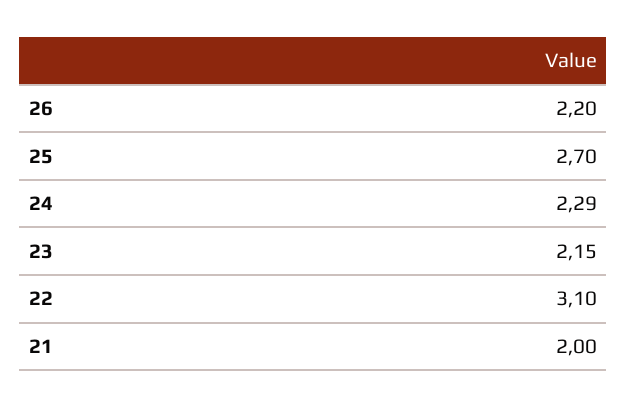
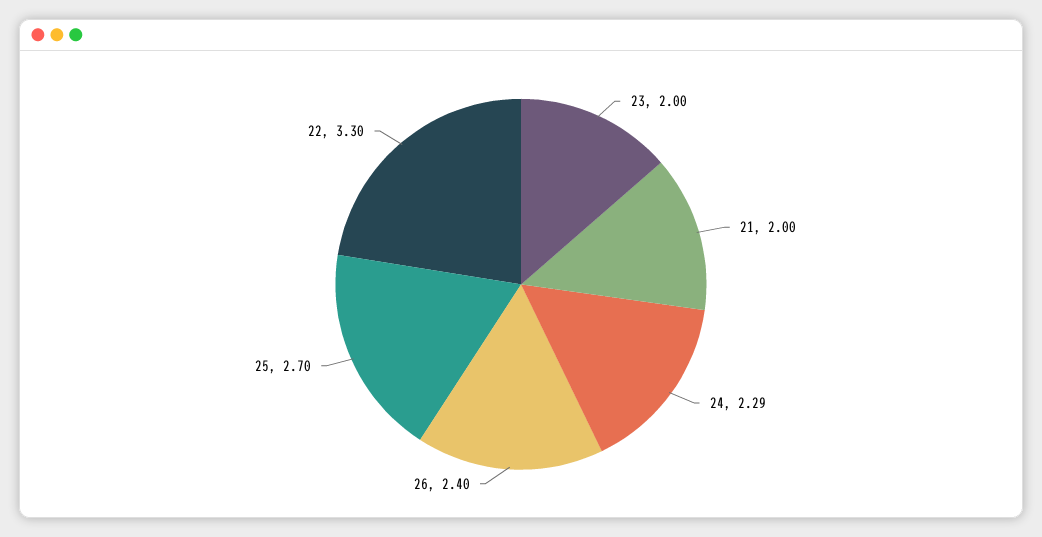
  {
-   "26": 2.2,
+   "26": 2.4,
    "25": 2.7,
    "24": 2.29,
-   "23": 2.15,
+   "23": 2,
-   "22": 3.1,
+   "22": 3.3,
    "21": 2
  }

